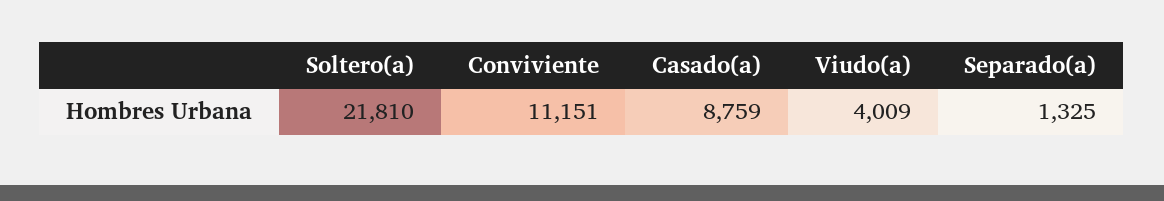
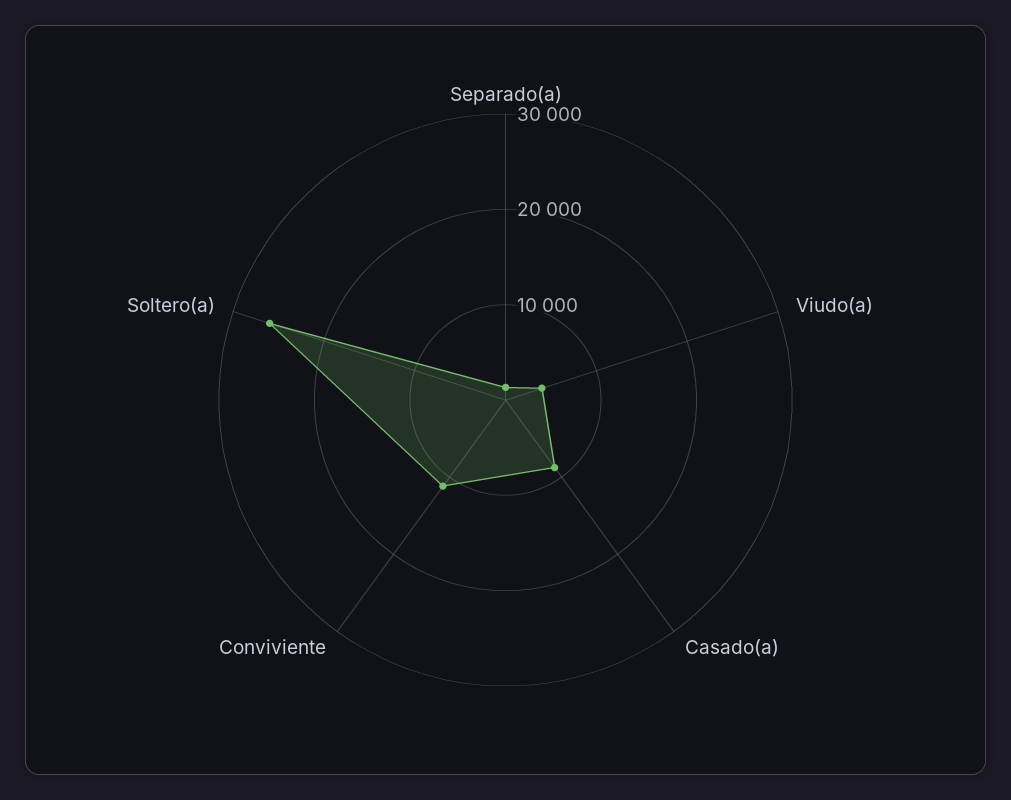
  {
-   "Soltero(a)": 21810,
+   "Soltero(a)": 26000,
    "Conviviente": 11151,
    "Casado(a)": 8759,
    "Viudo(a)": 4009,
    "Separado(a)": 1325
  }

